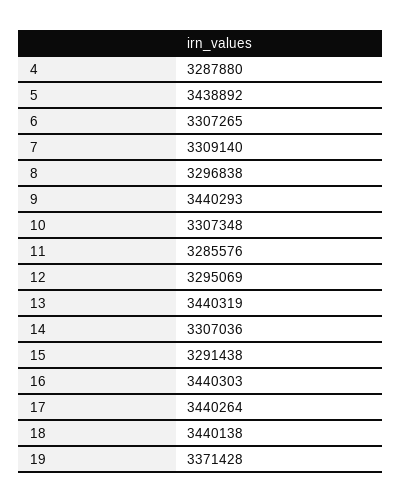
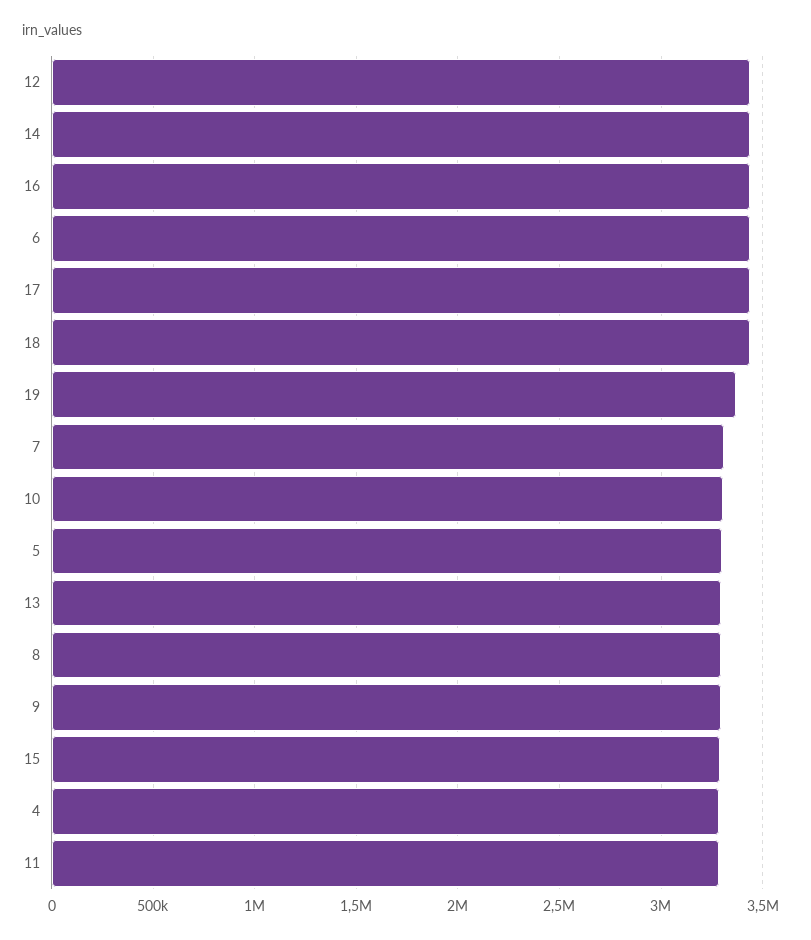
  {
    "4": 3287880,
-   "5": 3438892,
+   "5": 3300000,
-   "6": 3307265,
+   "6": 3450000,
    "7": 3309140,
    "8": 3296838,
-   "9": 3440293,
+   "9": 3300000,
    "10": 3307348,
    "11": 3285576,
-   "12": 3295069,
+   "12": 3450000,
-   "13": 3440319,
+   "13": 3300000,
-   "14": 3307036,
+   "14": 3450000,
    "15": 3291438,
    "16": 3440303,
    "17": 3440264,
    "18": 3440138,
    "19": 3371428
  }

